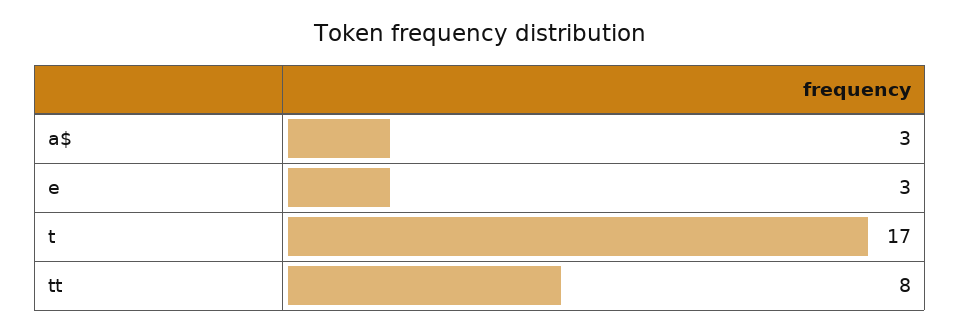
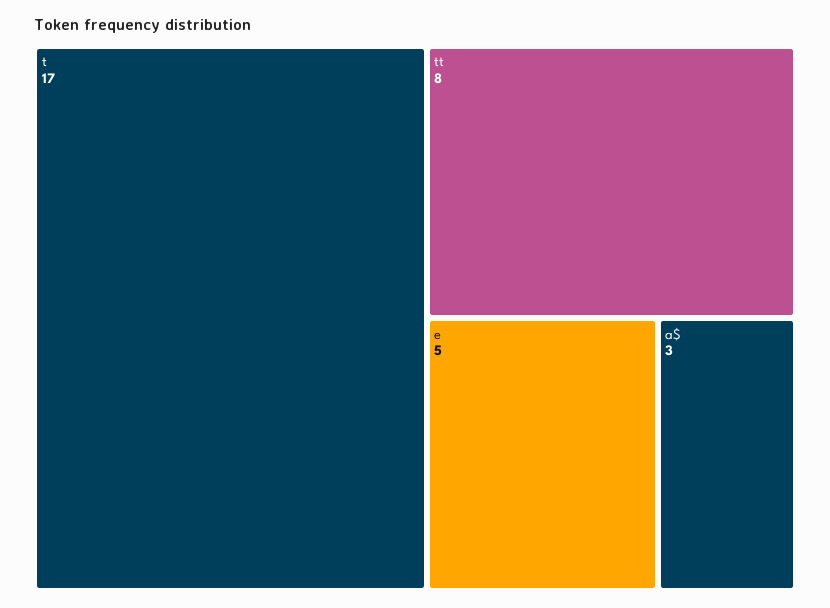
  {
    "a$": 3,
-   "e": 3,
+   "e": 5,
    "t": 17,
    "tt": 8
  }

